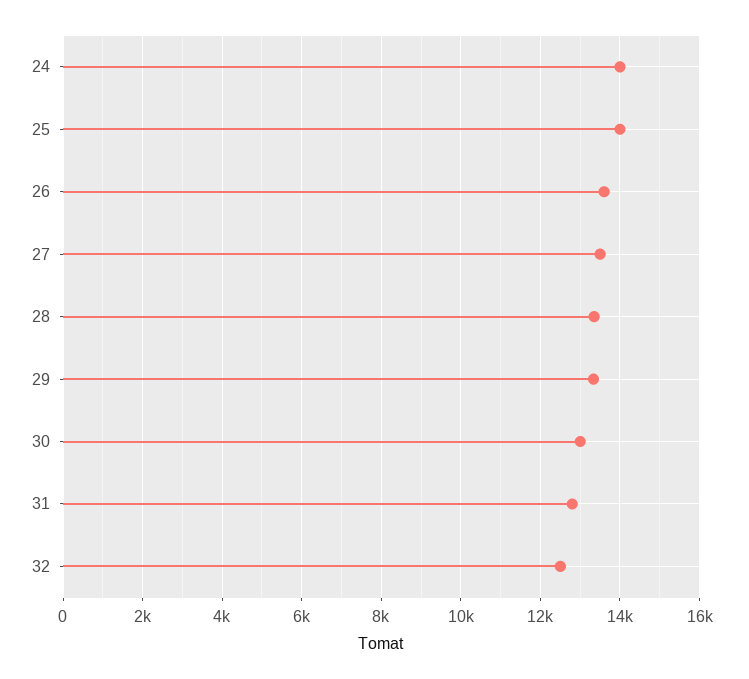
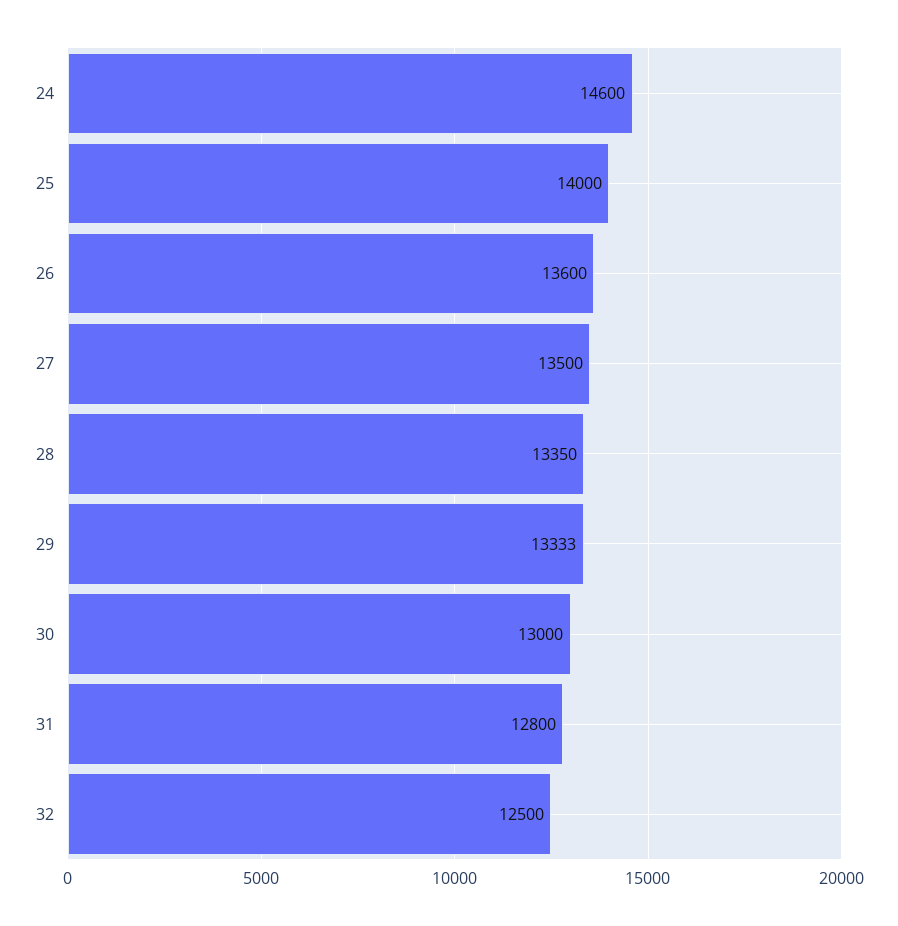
  {
-   "24": 14000,
+   "24": 14600,
    "25": 14000,
    "26": 13600,
    "27": 13500,
    "28": 13350,
    "29": 13333,
    "30": 13000,
    "31": 12800,
    "32": 12500
  }

